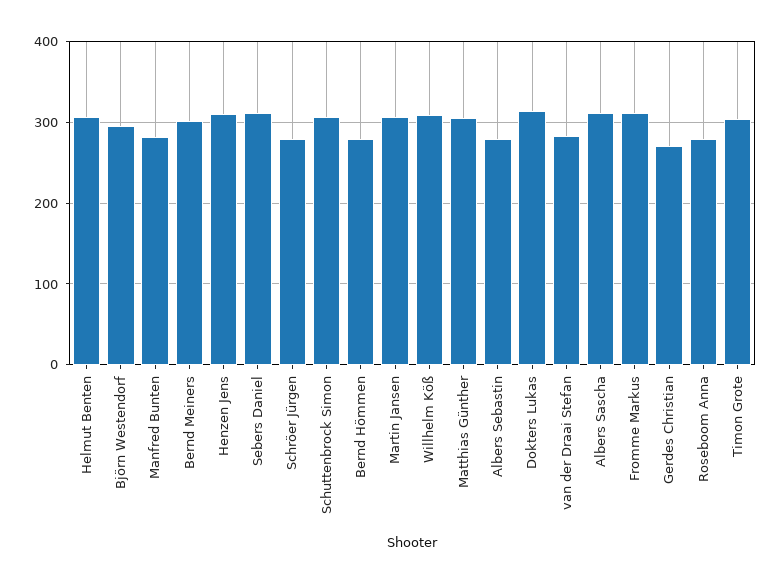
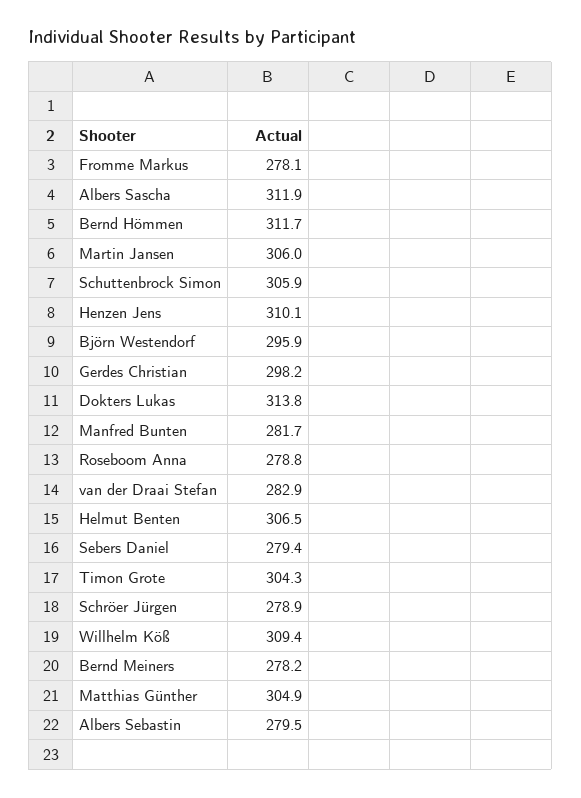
  {
    "Helmut Benten": 306.5,
    "Björn Westendorf": 295.9,
    "Manfred Bunten": 281.7,
-   "Bernd Meiners": 300,
+   "Bernd Meiners": 278.2,
    "Henzen Jens": 310.1,
-   "Sebers Daniel": 310,
+   "Sebers Daniel": 279.4,
    "Schröer Jürgen": 278.9,
    "Schuttenbrock Simon": 305.9,
-   "Bernd Hömmen": 280,
+   "Bernd Hömmen": 311.7,
    "Martin Jansen": 306,
    "Willhelm Köß": 309.4,
    "Matthias Günther": 304.9,
    "Albers Sebastin": 279.5,
    "Dokters Lukas": 313.8,
    "van der Draai Stefan": 282.9,
    "Albers Sascha": 311.9,
-   "Fromme Markus": 310,
+   "Fromme Markus": 278.1,
-   "Gerdes Christian": 270,
+   "Gerdes Christian": 298.2,
    "Roseboom Anna": 278.8,
    "Timon Grote": 304.3
  }

